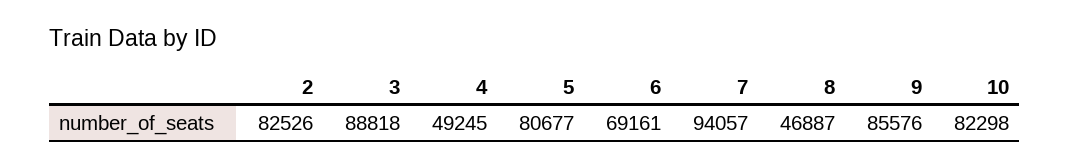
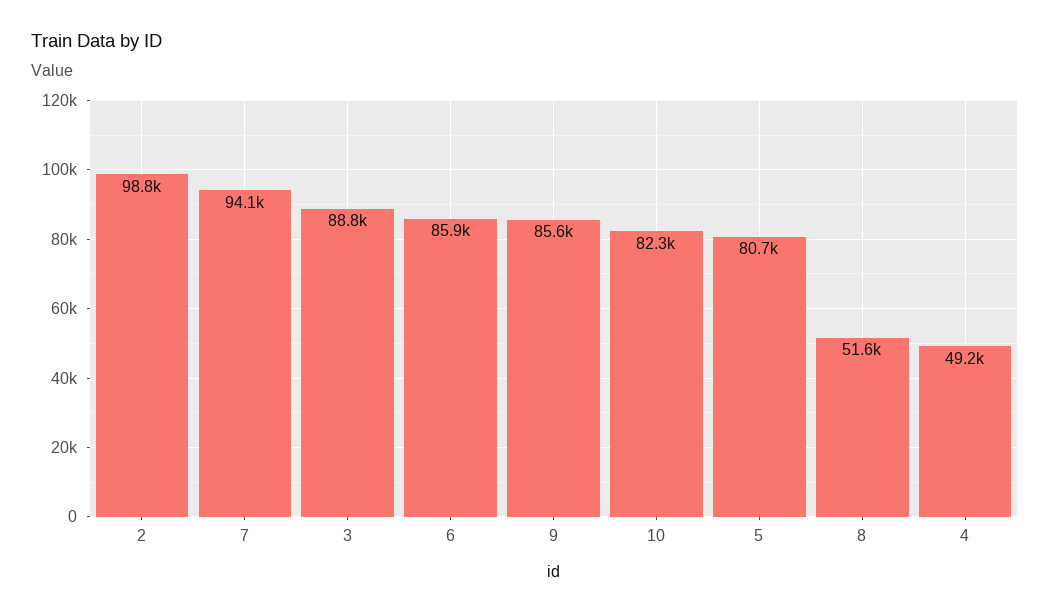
  {
-   "2": 82526,
+   "2": 98800,
    "3": 88818,
    "4": 49245,
    "5": 80677,
-   "6": 69161,
+   "6": 85900,
    "7": 94057,
-   "8": 46887,
+   "8": 51600,
    "9": 85576,
    "10": 82298
  }

